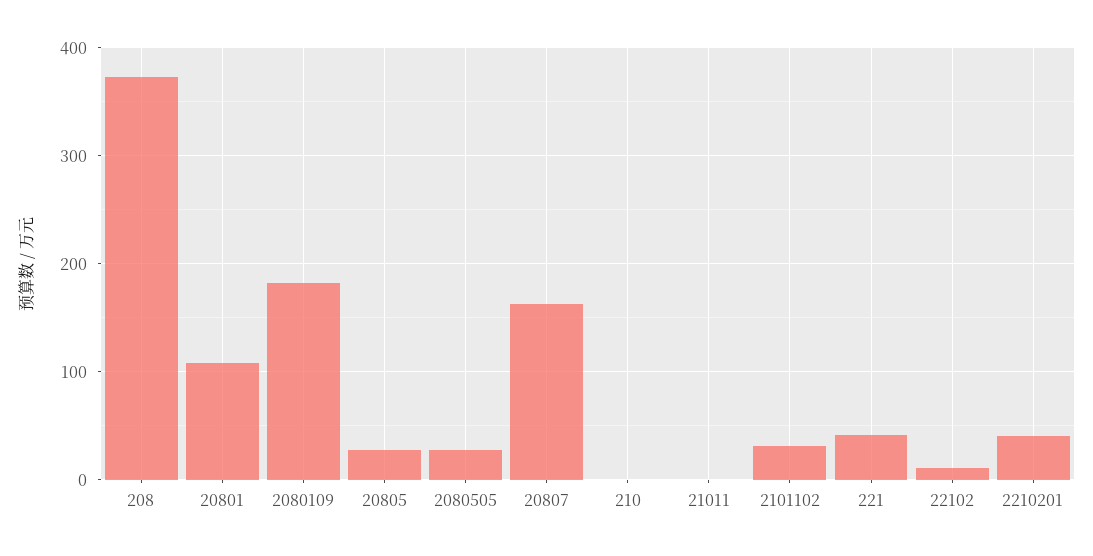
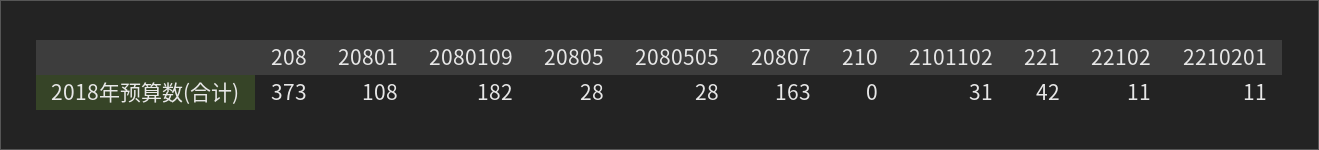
  {
    "208": 373,
    "20801": 108,
    "2080109": 182,
    "20805": 28,
    "2080505": 28,
    "20807": 163,
    "210": 0,
-   "21011": 0,
    "2101102": 31,
    "221": 42,
    "22102": 11,
-   "2210201": 40
+   "2210201": 11
  }

